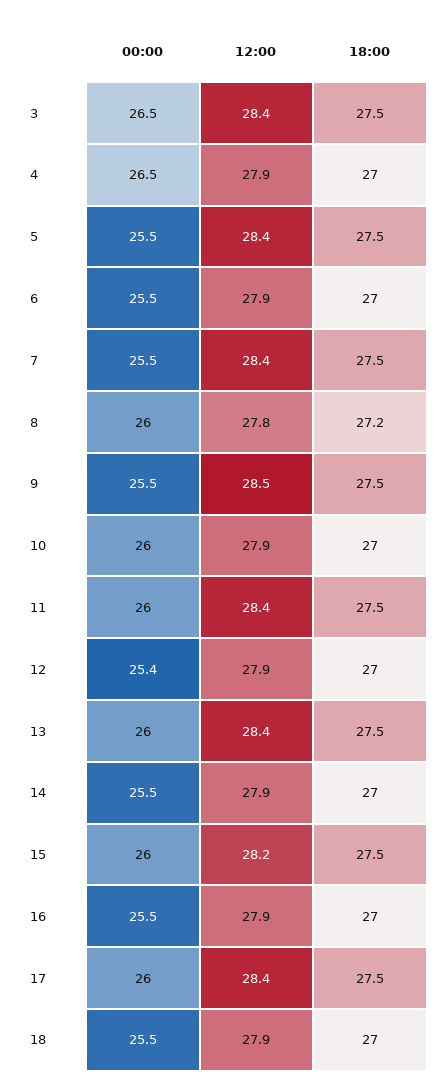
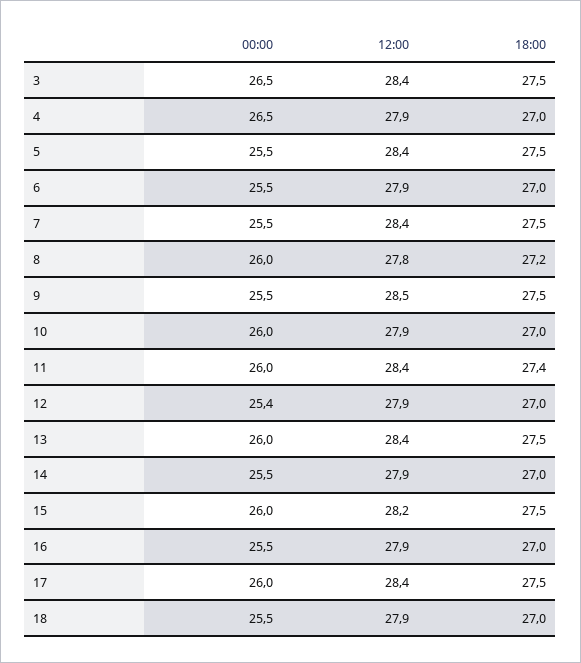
  {
    "00:00": {
      "3": 26.5,
      "4": 26.5,
      "5": 25.5,
      "6": 25.5,
      "7": 25.5,
      "8": 26,
      "9": 25.5,
      "10": 26,
      "11": 26,
      "12": 25.4,
      "13": 26,
      "14": 25.5,
      "15": 26,
      "16": 25.5,
      "17": 26,
      "18": 25.5
    },
    "12:00": {
      "3": 28.4,
      "4": 27.9,
      "5": 28.4,
      "6": 27.9,
      "7": 28.4,
      "8": 27.8,
      "9": 28.5,
      "10": 27.9,
      "11": 28.4,
      "12": 27.9,
      "13": 28.4,
      "14": 27.9,
      "15": 28.2,
      "16": 27.9,
      "17": 28.4,
      "18": 27.9
    },
    "18:00": {
      "3": 27.5,
      "4": 27,
      "5": 27.5,
      "6": 27,
      "7": 27.5,
      "8": 27.2,
      "9": 27.5,
      "10": 27,
-     "11": 27.5,
+     "11": 27.4,
      "12": 27,
      "13": 27.5,
      "14": 27,
      "15": 27.5,
      "16": 27,
      "17": 27.5,
      "18": 27
    }
  }

